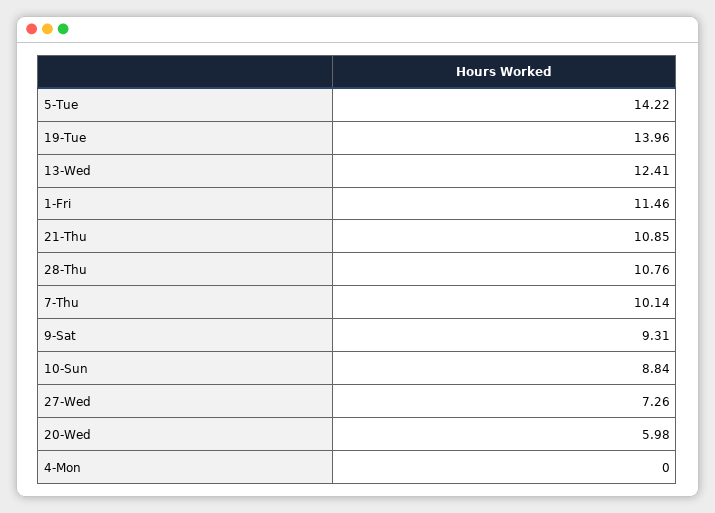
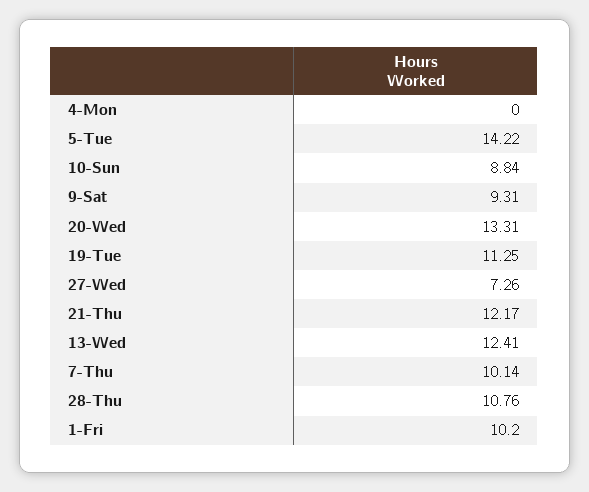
  {
    "5-Tue": 14.22,
-   "19-Tue": 13.96,
+   "19-Tue": 11.25,
    "13-Wed": 12.41,
-   "1-Fri": 11.46,
+   "1-Fri": 10.2,
-   "21-Thu": 10.85,
+   "21-Thu": 12.17,
    "28-Thu": 10.76,
    "7-Thu": 10.14,
    "9-Sat": 9.31,
    "10-Sun": 8.84,
    "27-Wed": 7.26,
-   "20-Wed": 5.98,
+   "20-Wed": 13.31,
    "4-Mon": 0
  }

